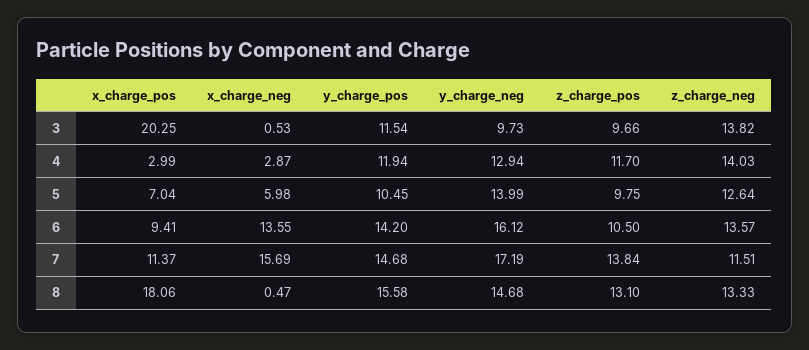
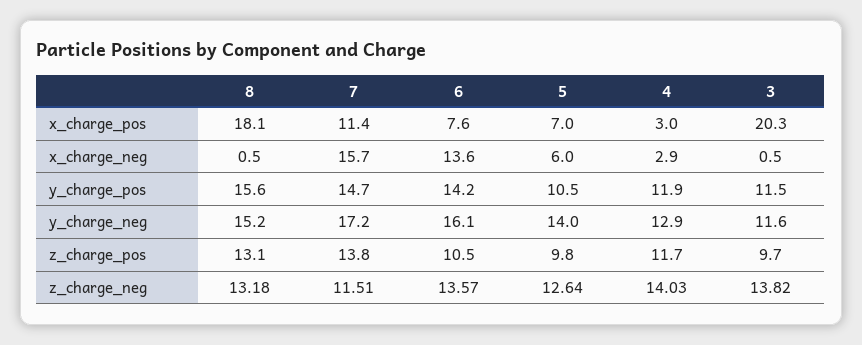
  {
    "x_charge_pos": {
      "3": 20.25,
      "4": 2.99,
      "5": 7.04,
-     "6": 9.41,
+     "6": 7.6,
      "7": 11.37,
      "8": 18.06
    },
    "x_charge_neg": {
      "3": 0.53,
      "4": 2.87,
      "5": 5.98,
      "6": 13.55,
      "7": 15.69,
      "8": 0.47
    },
    "y_charge_pos": {
      "3": 11.54,
      "4": 11.94,
      "5": 10.45,
      "6": 14.2,
      "7": 14.68,
      "8": 15.58
    },
    "y_charge_neg": {
-     "3": 9.73,
+     "3": 11.6,
      "4": 12.94,
      "5": 13.99,
      "6": 16.12,
      "7": 17.19,
-     "8": 14.68
+     "8": 15.2
    },
    "z_charge_pos": {
      "3": 9.66,
      "4": 11.7,
      "5": 9.75,
      "6": 10.5,
      "7": 13.84,
      "8": 13.1
    },
    "z_charge_neg": {
      "3": 13.82,
      "4": 14.03,
      "5": 12.64,
      "6": 13.57,
      "7": 11.51,
-     "8": 13.33
+     "8": 13.18
    }
  }

